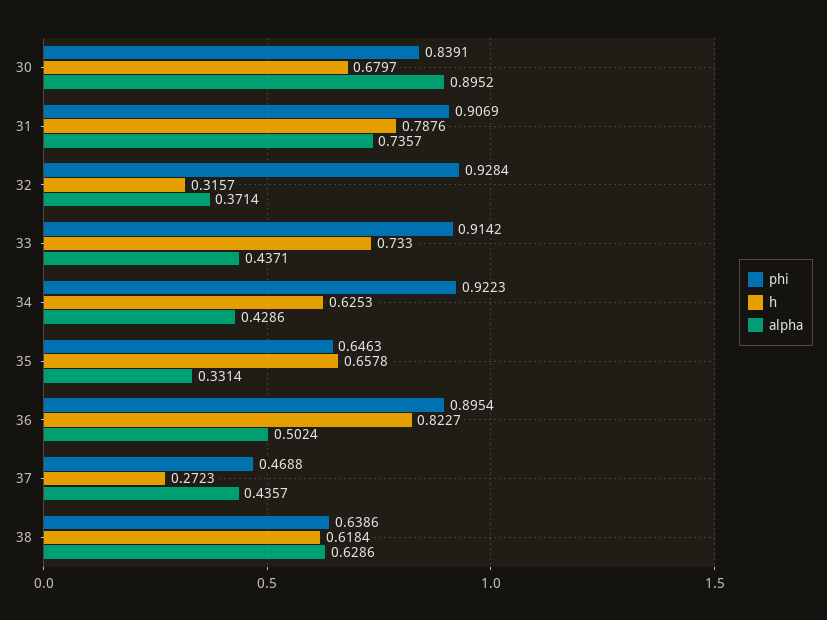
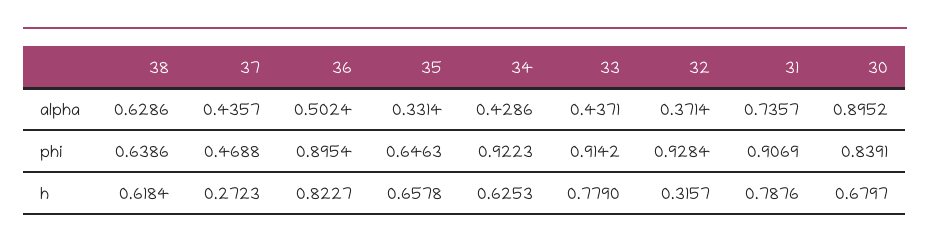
  {
    "phi": {
      "30": 0.8391,
      "31": 0.9069,
      "32": 0.9284,
      "33": 0.9142,
      "34": 0.9223,
      "35": 0.6463,
      "36": 0.8954,
      "37": 0.4688,
      "38": 0.6386
    },
    "h": {
      "30": 0.6797,
      "31": 0.7876,
      "32": 0.3157,
-     "33": 0.733,
+     "33": 0.779,
      "34": 0.6253,
      "35": 0.6578,
      "36": 0.8227,
      "37": 0.2723,
      "38": 0.6184
    },
    "alpha": {
      "30": 0.8952,
      "31": 0.7357,
      "32": 0.3714,
      "33": 0.4371,
      "34": 0.4286,
      "35": 0.3314,
      "36": 0.5024,
      "37": 0.4357,
      "38": 0.6286
    }
  }

